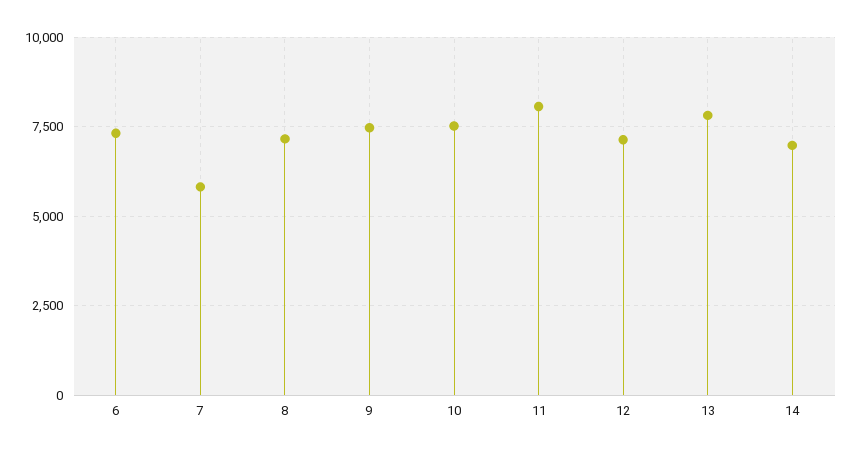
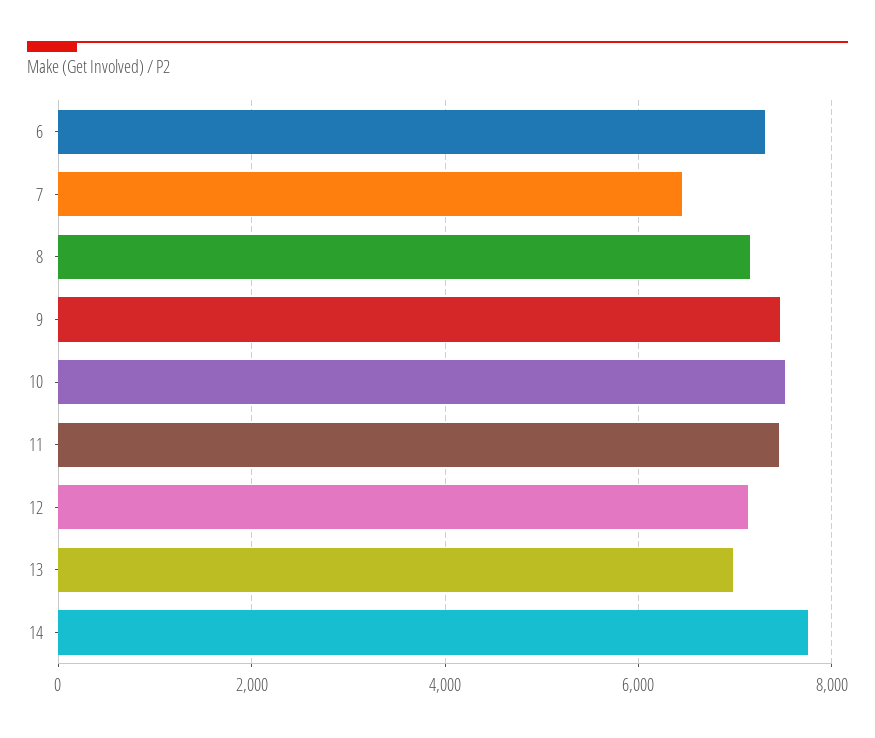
  {
    "6": 7400,
-   "7": 5750,
+   "7": 6400,
    "8": 7200,
    "9": 7400,
    "10": 7600,
-   "11": 8000,
+   "11": 7400,
    "12": 7200,
-   "13": 7750,
+   "13": 7000,
-   "14": 7000
+   "14": 7800
  }

